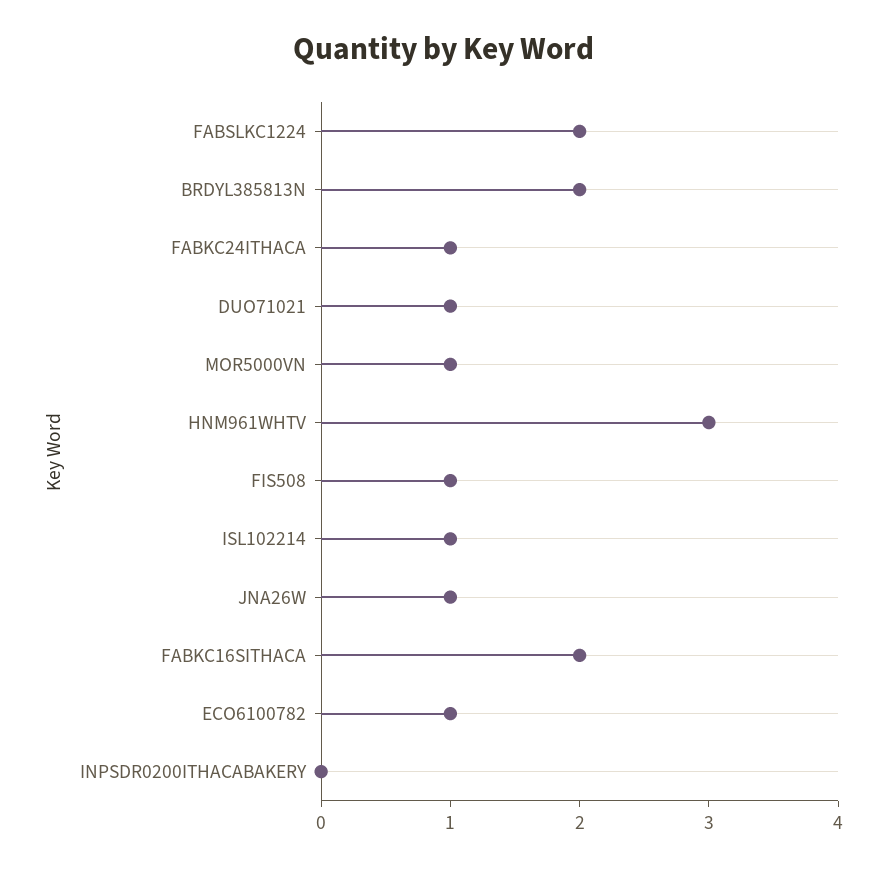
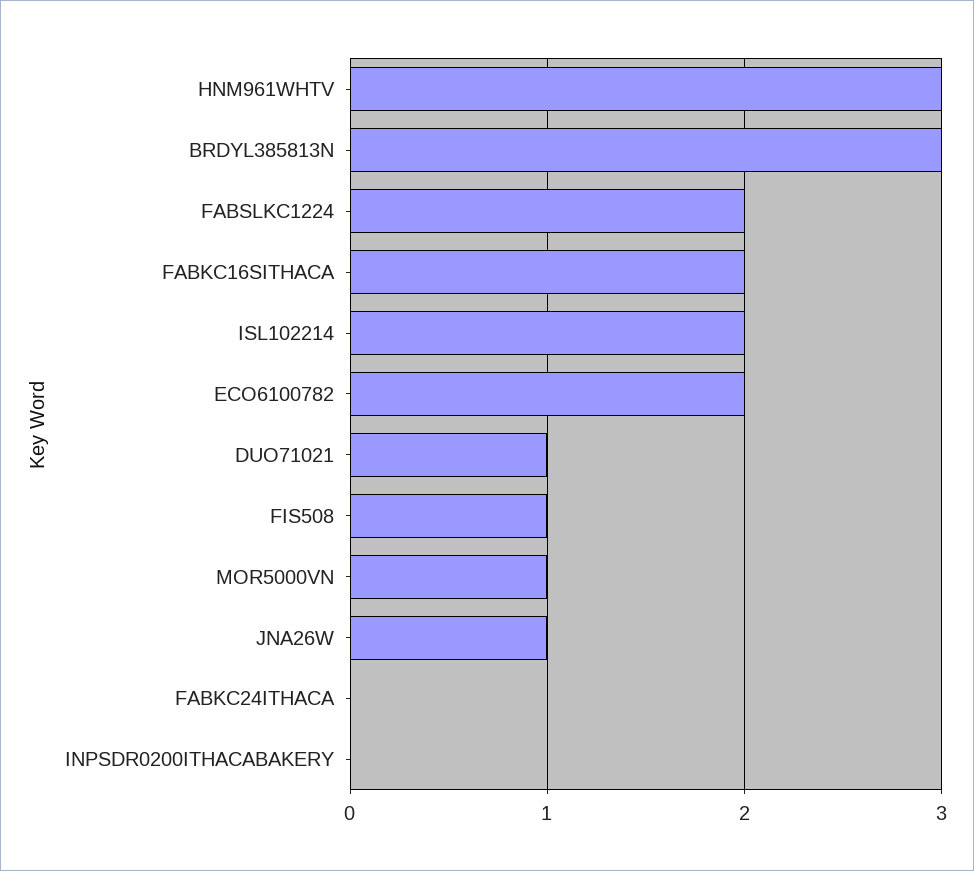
  {
    "FABSLKC1224": 2,
-   "BRDYL385813N": 2,
+   "BRDYL385813N": 3,
-   "FABKC24ITHACA": 1,
+   "FABKC24ITHACA": 0,
    "DUO71021": 1,
    "MOR5000VN": 1,
    "HNM961WHTV": 3,
    "FIS508": 1,
-   "ISL102214": 1,
+   "ISL102214": 2,
    "JNA26W": 1,
    "FABKC16SITHACA": 2,
-   "ECO6100782": 1,
+   "ECO6100782": 2,
    "INPSDR0200ITHACABAKERY": 0
  }

